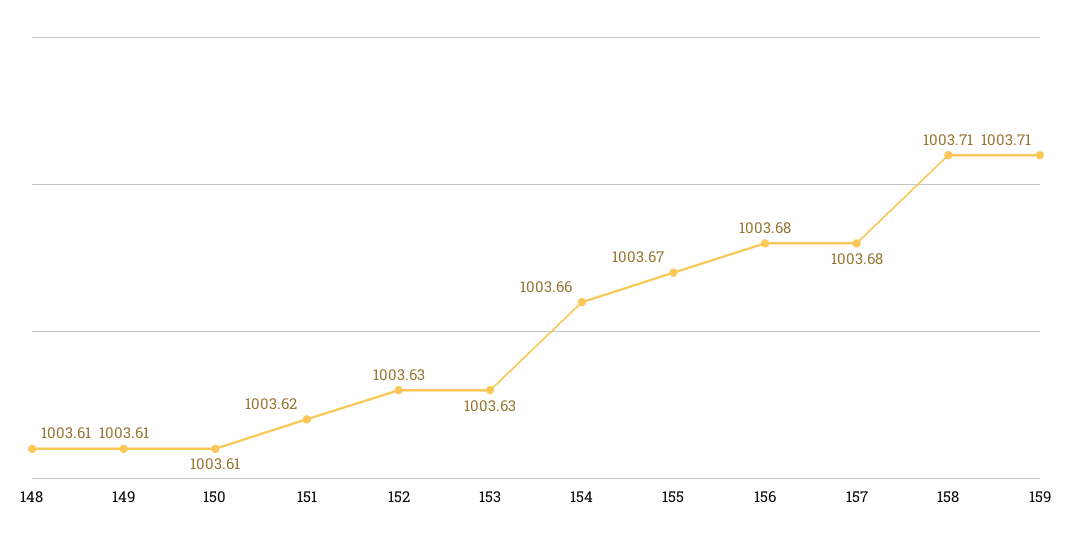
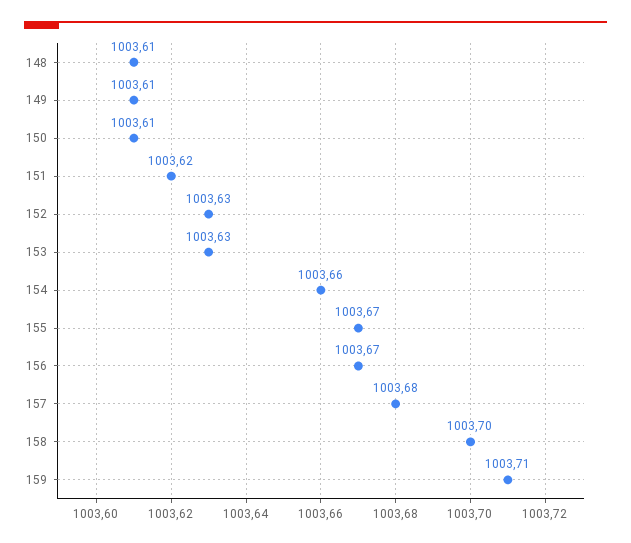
  {
    "148": 1003.61,
    "149": 1003.61,
    "150": 1003.61,
    "151": 1003.62,
    "152": 1003.63,
    "153": 1003.63,
    "154": 1003.66,
    "155": 1003.67,
-   "156": 1003.68,
+   "156": 1003.67,
    "157": 1003.68,
-   "158": 1003.71,
+   "158": 1003.7,
    "159": 1003.71
  }

